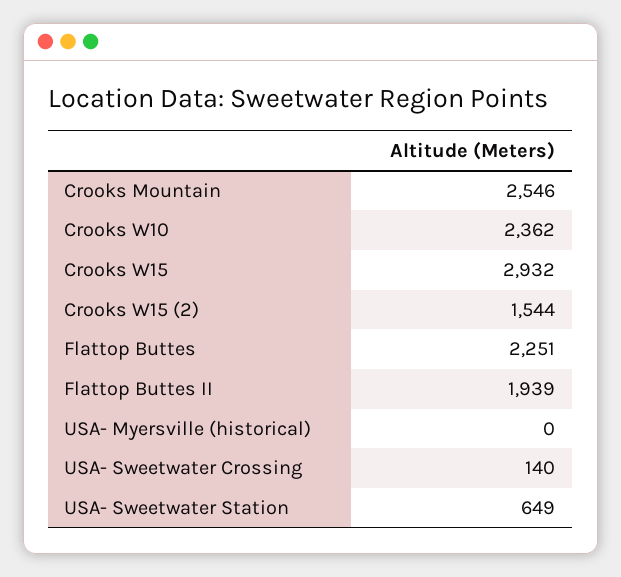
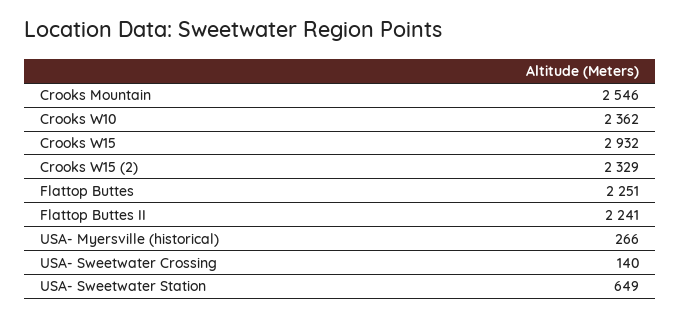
  {
    "Crooks Mountain": 2546,
    "Crooks W10": 2362,
    "Crooks W15": 2932,
-   "Crooks W15 (2)": 1544,
+   "Crooks W15 (2)": 2329,
    "Flattop Buttes": 2251,
-   "Flattop Buttes II": 1939,
+   "Flattop Buttes II": 2241,
-   "USA- Myersville (historical)": 0,
+   "USA- Myersville (historical)": 266,
    "USA- Sweetwater Crossing": 140,
    "USA- Sweetwater Station": 649
  }

